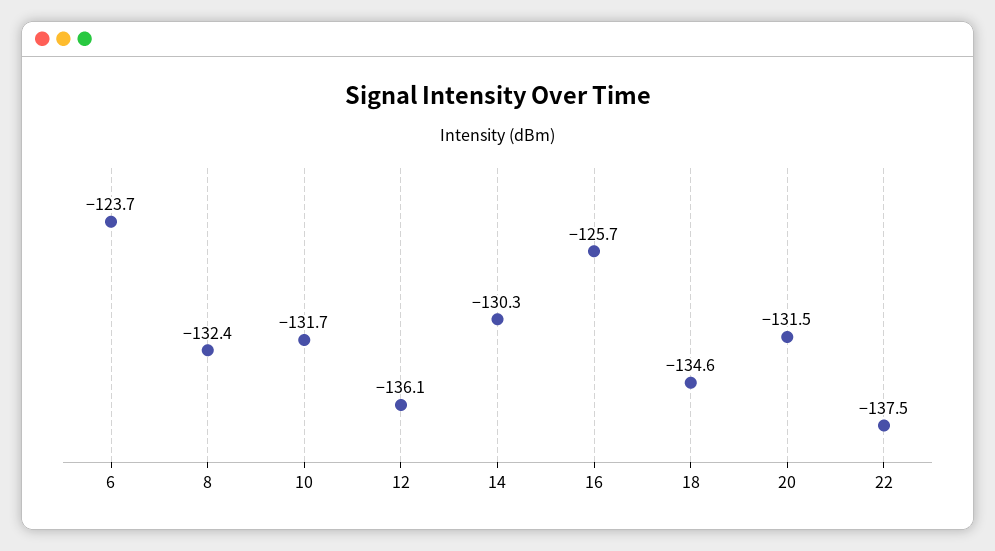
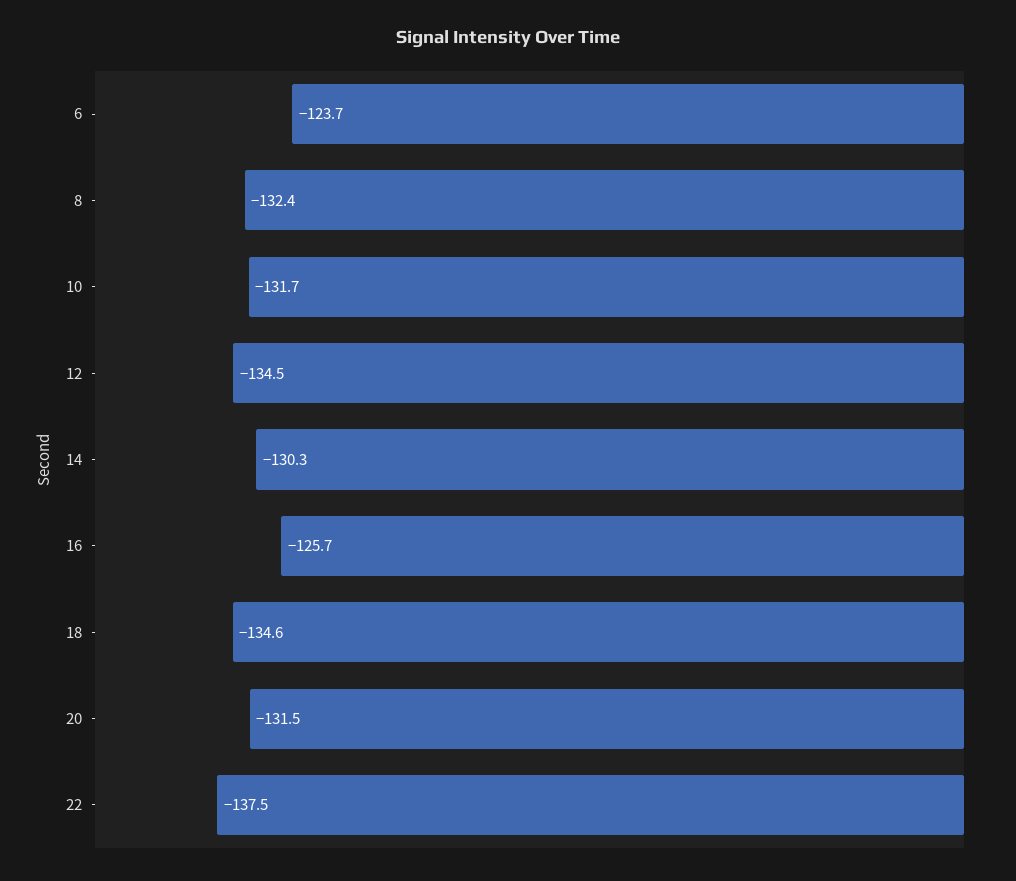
  {
    "6": -123.7,
    "8": -132.4,
    "10": -131.7,
-   "12": -136.1,
+   "12": -134.5,
    "14": -130.3,
    "16": -125.7,
    "18": -134.6,
    "20": -131.5,
    "22": -137.5
  }

